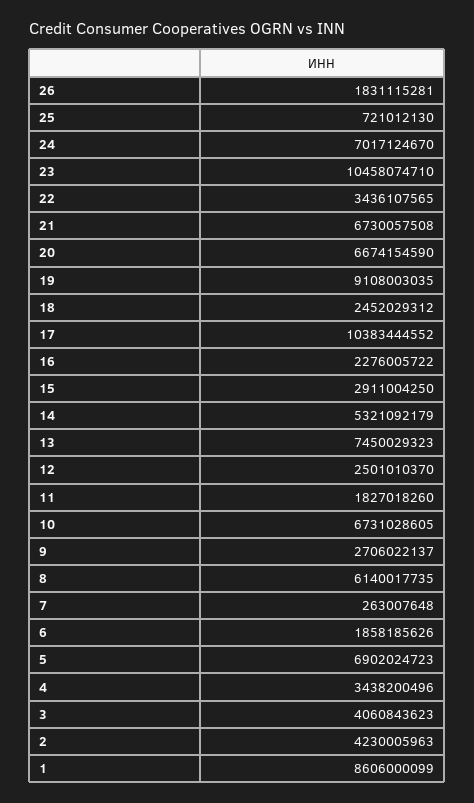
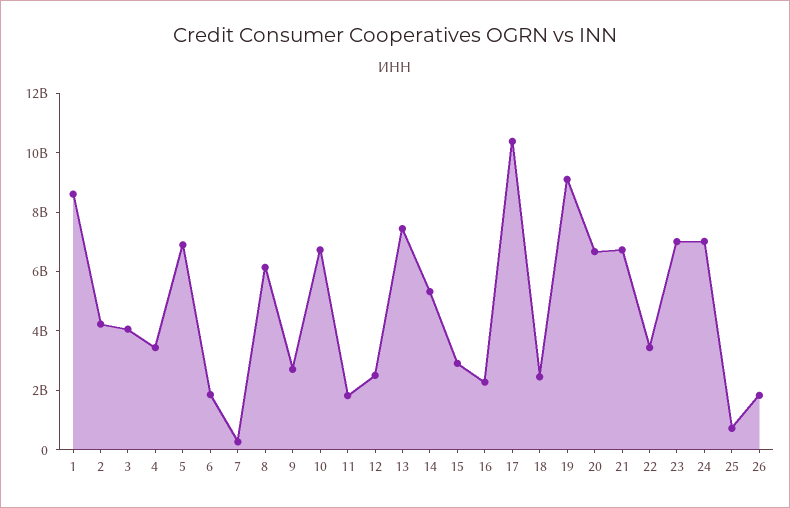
  {
    "26": 1831115281,
    "25": 721012130,
    "24": 7017124670,
-   "23": 10458074710,
+   "23": 7000000000,
    "22": 3436107565,
    "21": 6730057508,
    "20": 6674154590,
    "19": 9108003035,
    "18": 2452029312,
    "17": 10383444552,
    "16": 2276005722,
    "15": 2911004250,
    "14": 5321092179,
    "13": 7450029323,
    "12": 2501010370,
    "11": 1827018260,
    "10": 6731028605,
    "9": 2706022137,
    "8": 6140017735,
    "7": 263007648,
    "6": 1858185626,
    "5": 6902024723,
    "4": 3438200496,
    "3": 4060843623,
    "2": 4230005963,
    "1": 8606000099
  }

